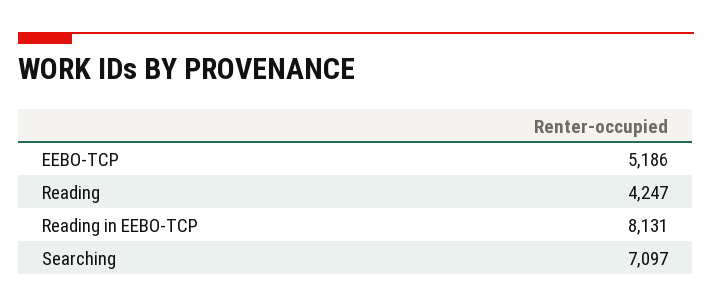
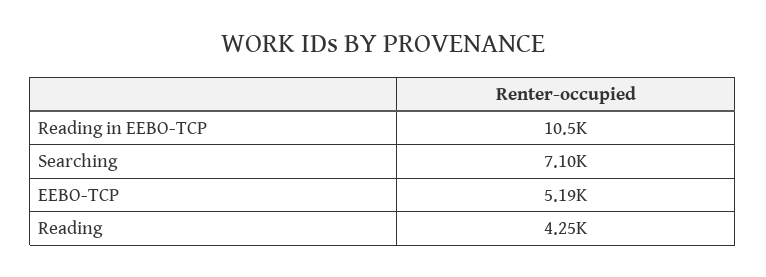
  {
    "EEBO-TCP": 5186,
    "Reading": 4247,
-   "Reading in EEBO-TCP": 8131,
+   "Reading in EEBO-TCP": 10500,
    "Searching": 7097
  }

